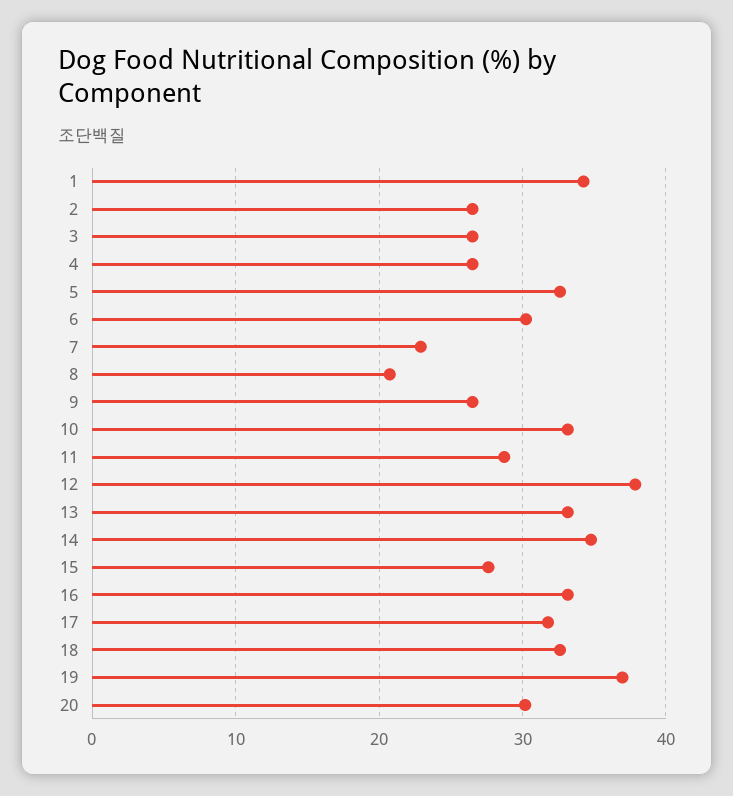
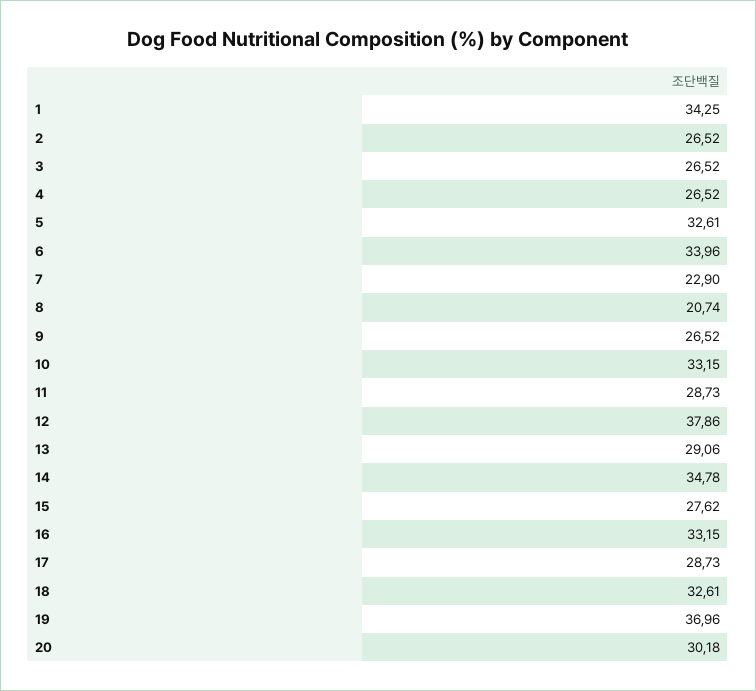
  {
    "1": 34.25,
    "2": 26.52,
    "3": 26.52,
    "4": 26.52,
    "5": 32.61,
-   "6": 30,
+   "6": 33.96,
    "7": 22.9,
    "8": 20.74,
    "9": 26.52,
    "10": 33.15,
    "11": 28.73,
    "12": 37.86,
-   "13": 33,
+   "13": 29.06,
    "14": 34.78,
    "15": 27.62,
    "16": 33.15,
-   "17": 32,
+   "17": 28.73,
    "18": 32.61,
    "19": 36.96,
    "20": 30.18
  }

